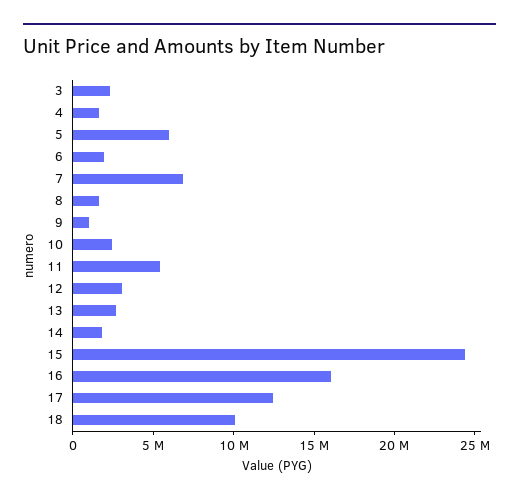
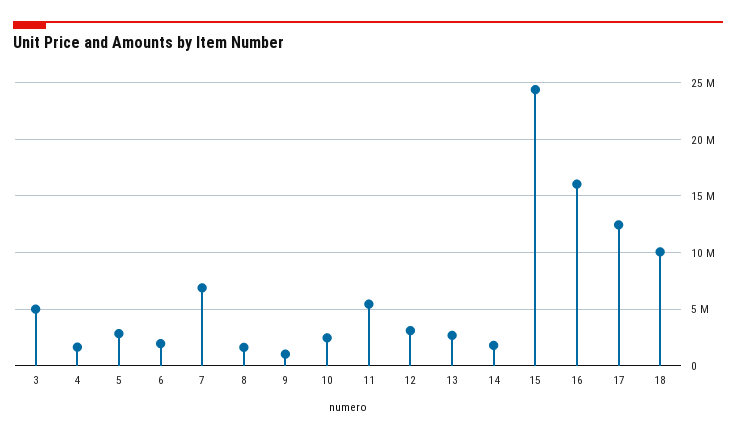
  {
-   "3": 2000000,
+   "3": 5000000,
    "4": 2000000,
-   "5": 6000000,
+   "5": 3000000,
    "6": 2000000,
    "7": 7000000,
    "8": 2000000,
    "9": 1000000,
    "10": 2000000,
    "11": 5000000,
    "12": 3000000,
    "13": 3000000,
    "14": 2000000,
    "15": 24000000,
    "16": 16000000,
    "17": 12000000,
    "18": 10000000
  }

